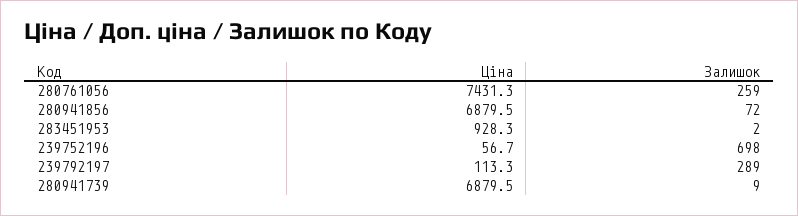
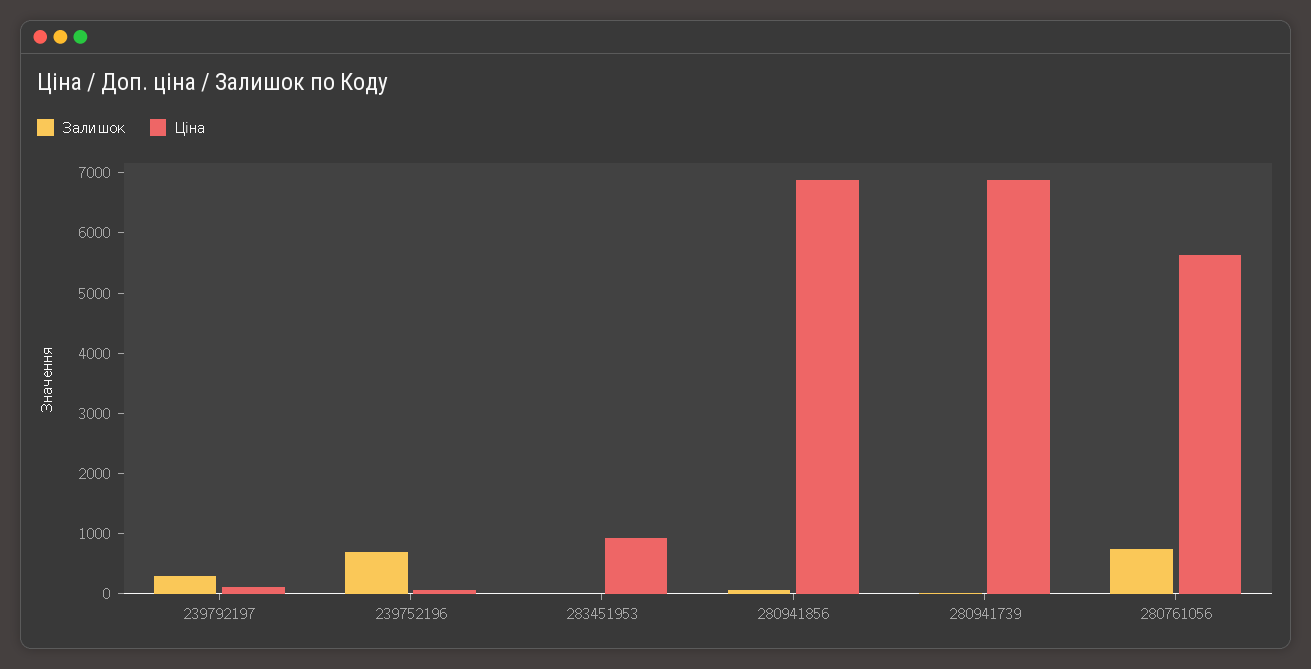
  {
    "Ціна": {
-     "280761056": 7431.3,
+     "280761056": 5600,
      "280941856": 6879.5,
      "283451953": 928.3,
      "239752196": 56.7,
      "239792197": 113.3,
      "280941739": 6879.5
    },
    "Залишок": {
-     "280761056": 259,
+     "280761056": 800,
      "280941856": 72,
      "283451953": 2,
      "239752196": 698,
      "239792197": 289,
      "280941739": 9
    }
  }

